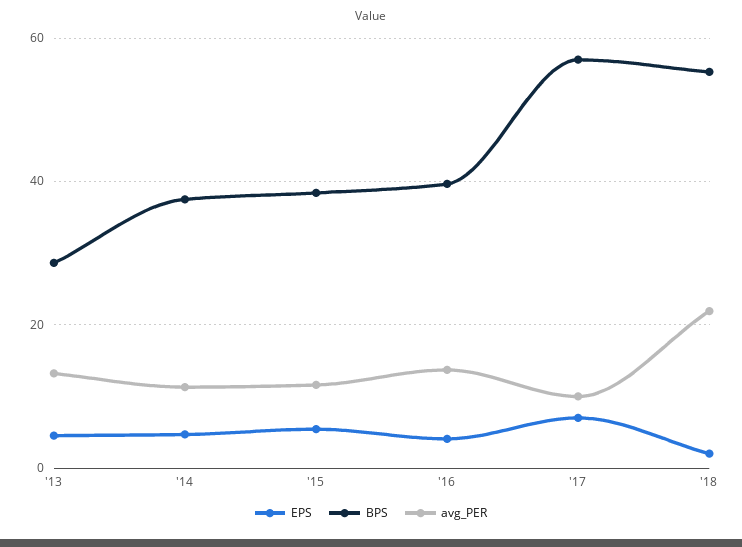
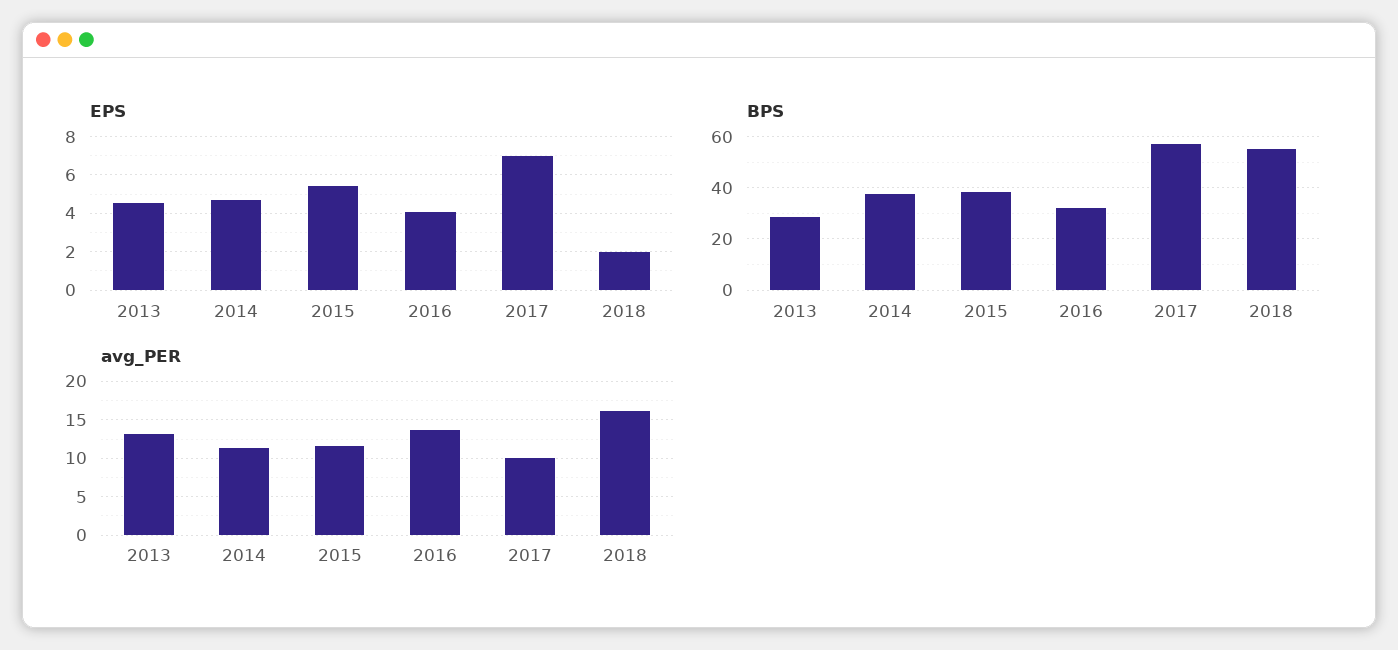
  {
    "EPS": {
      "'13": 4.5,
      "'14": 4.5,
      "'15": 5.5,
      "'16": 4,
      "'17": 7,
      "'18": 2
    },
    "BPS": {
      "'13": 28,
      "'14": 38,
      "'15": 38,
-     "'16": 40,
+     "'16": 32.5,
      "'17": 56,
      "'18": 56
    },
    "avg_PER": {
      "'13": 13,
      "'14": 11,
      "'15": 12,
      "'16": 14,
      "'17": 10,
-     "'18": 22
+     "'18": 16
    }
  }

